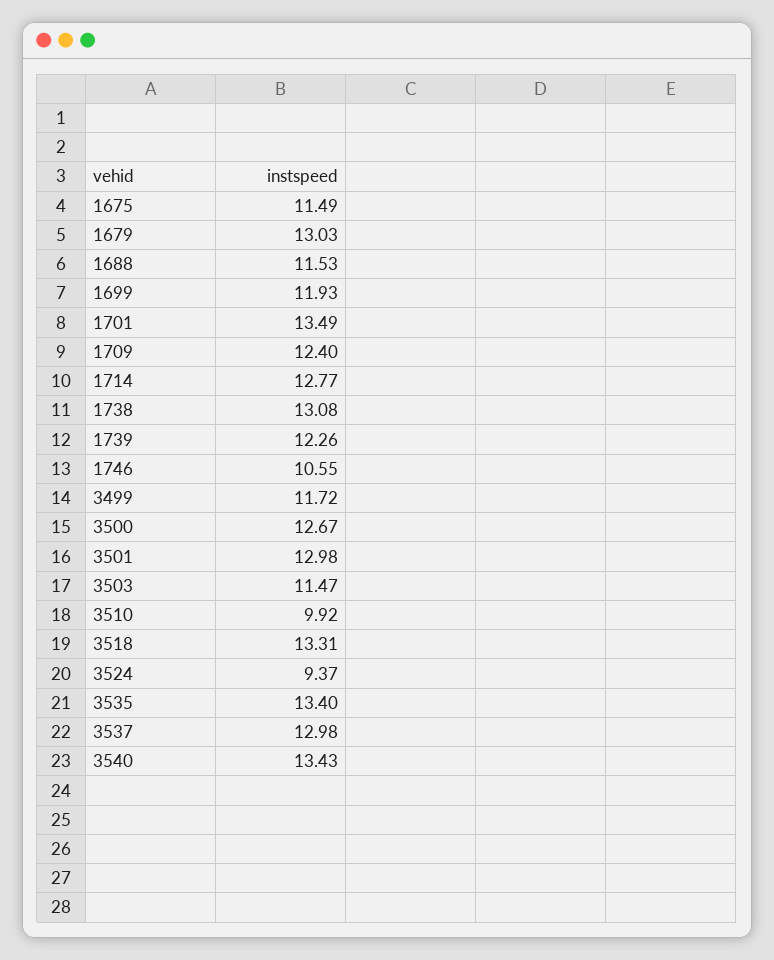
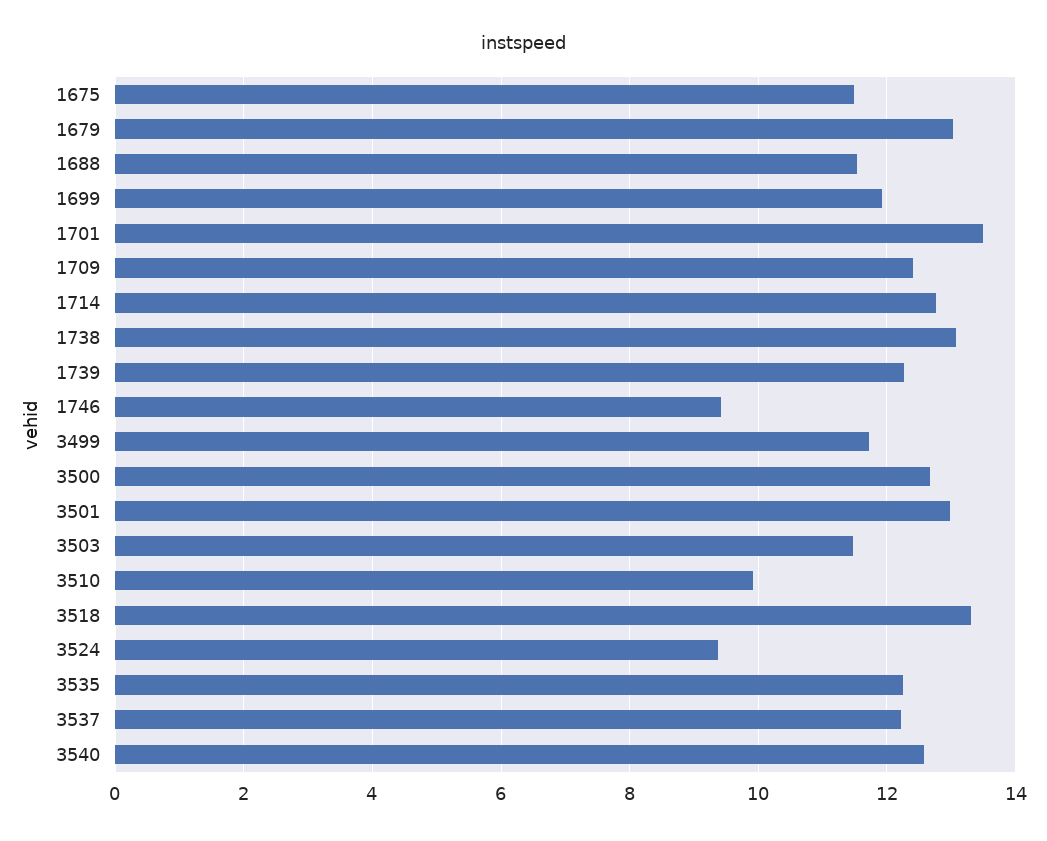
  {
    "1675": 11.49,
    "1679": 13.03,
    "1688": 11.53,
    "1699": 11.93,
    "1701": 13.49,
    "1709": 12.4,
    "1714": 12.77,
    "1738": 13.08,
    "1739": 12.26,
-   "1746": 10.55,
+   "1746": 9.4,
    "3499": 11.72,
    "3500": 12.67,
    "3501": 12.98,
    "3503": 11.47,
    "3510": 9.92,
    "3518": 13.31,
    "3524": 9.37,
-   "3535": 13.4,
+   "3535": 12.2,
-   "3537": 12.98,
+   "3537": 12.2,
-   "3540": 13.43
+   "3540": 12.6
  }

